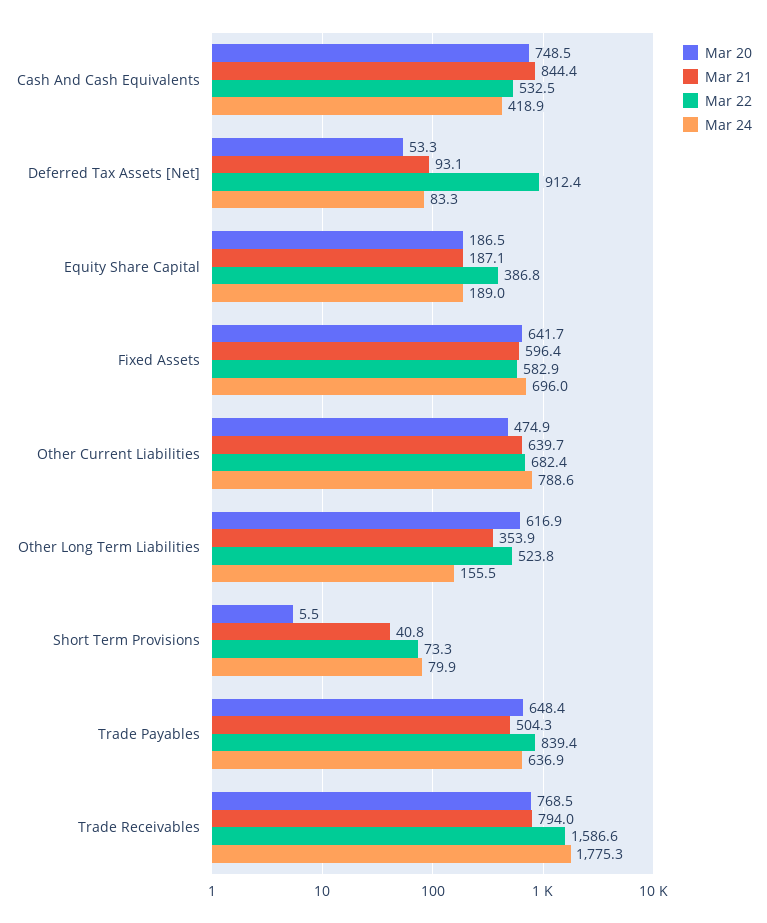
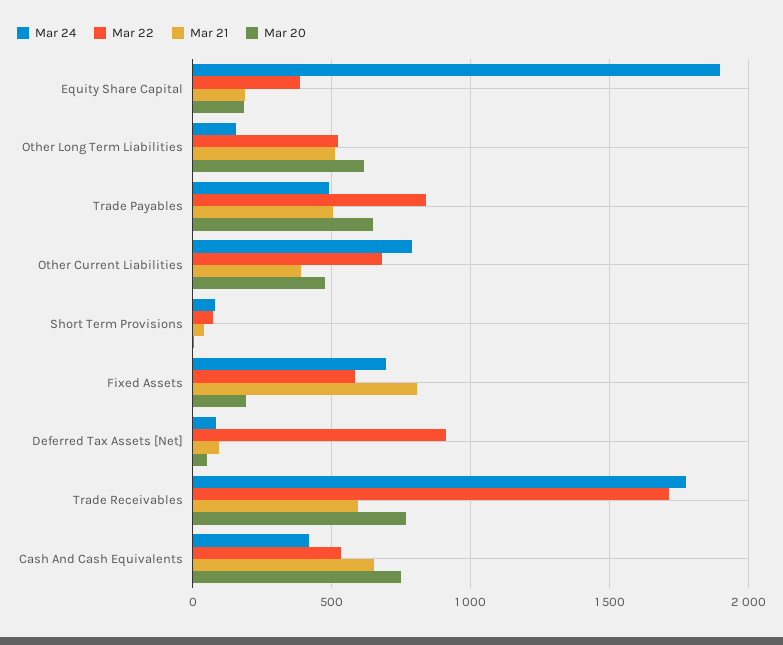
  {
    "Mar 20": {
      "Cash And Cash Equivalents": 748.5,
      "Deferred Tax Assets [Net]": 53.3,
      "Equity Share Capital": 186.5,
-     "Fixed Assets": 641.7,
+     "Fixed Assets": 200,
      "Other Current Liabilities": 474.9,
      "Other Long Term Liabilities": 616.9,
      "Short Term Provisions": 5.5,
      "Trade Payables": 648.4,
      "Trade Receivables": 768.5
    },
    "Mar 21": {
-     "Cash And Cash Equivalents": 844.4,
+     "Cash And Cash Equivalents": 650,
      "Deferred Tax Assets [Net]": 93.1,
      "Equity Share Capital": 187.1,
-     "Fixed Assets": 596.4,
+     "Fixed Assets": 800,
-     "Other Current Liabilities": 639.7,
+     "Other Current Liabilities": 400,
-     "Other Long Term Liabilities": 353.9,
+     "Other Long Term Liabilities": 500,
      "Short Term Provisions": 40.8,
      "Trade Payables": 504.3,
-     "Trade Receivables": 794
+     "Trade Receivables": 600
    },
    "Mar 22": {
      "Cash And Cash Equivalents": 532.5,
      "Deferred Tax Assets [Net]": 912.4,
      "Equity Share Capital": 386.8,
      "Fixed Assets": 582.9,
      "Other Current Liabilities": 682.4,
      "Other Long Term Liabilities": 523.8,
      "Short Term Provisions": 73.3,
      "Trade Payables": 839.4,
-     "Trade Receivables": 1586.6
+     "Trade Receivables": 1700
    },
    "Mar 24": {
      "Cash And Cash Equivalents": 418.9,
      "Deferred Tax Assets [Net]": 83.3,
-     "Equity Share Capital": 189,
+     "Equity Share Capital": 1900,
      "Fixed Assets": 696,
      "Other Current Liabilities": 788.6,
      "Other Long Term Liabilities": 155.5,
      "Short Term Provisions": 79.9,
-     "Trade Payables": 636.9,
+     "Trade Payables": 500,
      "Trade Receivables": 1775.3
    }
  }

